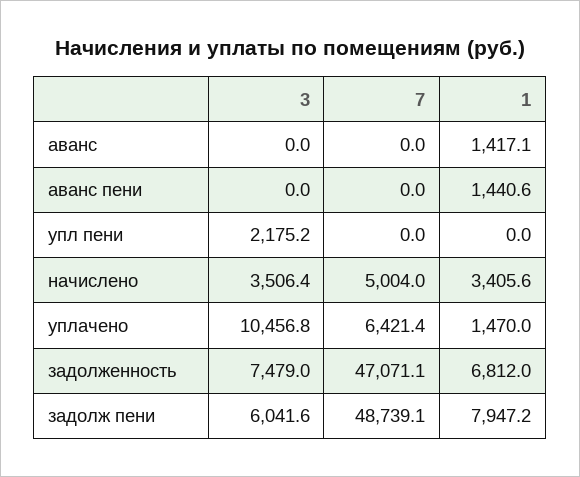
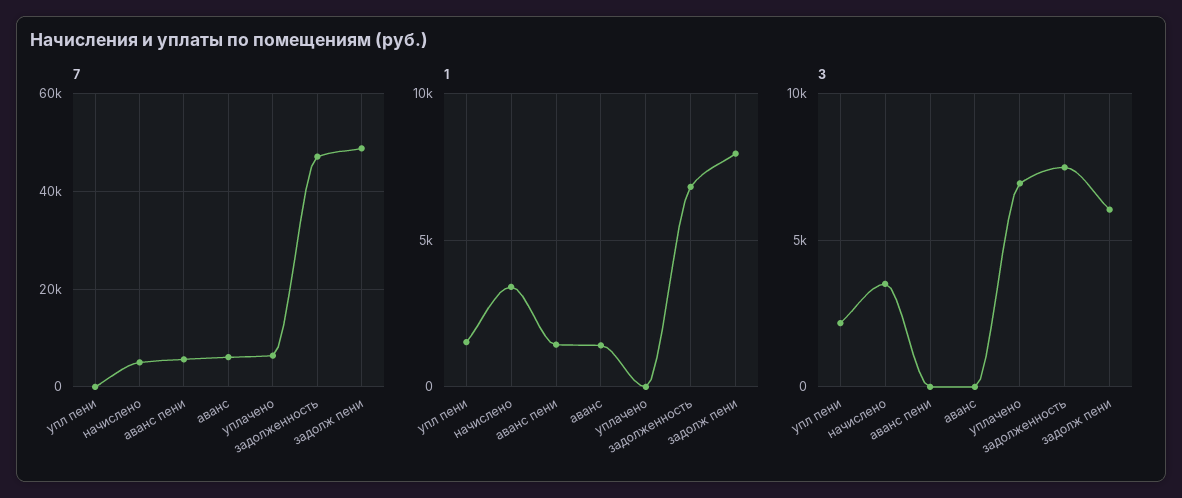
  {
    "3": {
      "аванс": 0,
      "аванс пени": 0,
      "упл пени": 2175.2,
      "начислено": 3506.4,
-     "уплачено": 10456.8,
+     "уплачено": 7000,
      "задолженность": 7479,
      "задолж пени": 6041.6
    },
    "7": {
-     "аванс": 0,
+     "аванс": 6000,
-     "аванс пени": 0,
+     "аванс пени": 6000,
      "упл пени": 0,
      "начислено": 5004,
      "уплачено": 6421.4,
      "задолженность": 47071.1,
      "задолж пени": 48739.1
    },
    "1": {
      "аванс": 1417.1,
      "аванс пени": 1440.6,
-     "упл пени": 0,
+     "упл пени": 1500,
      "начислено": 3405.6,
-     "уплачено": 1470,
+     "уплачено": 0,
      "задолженность": 6812,
      "задолж пени": 7947.2
    }
  }

